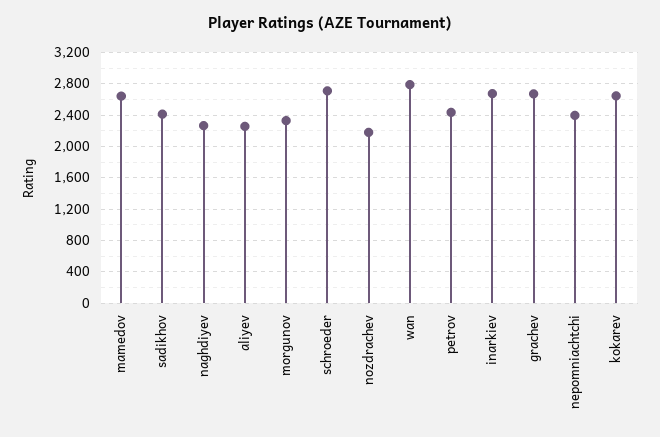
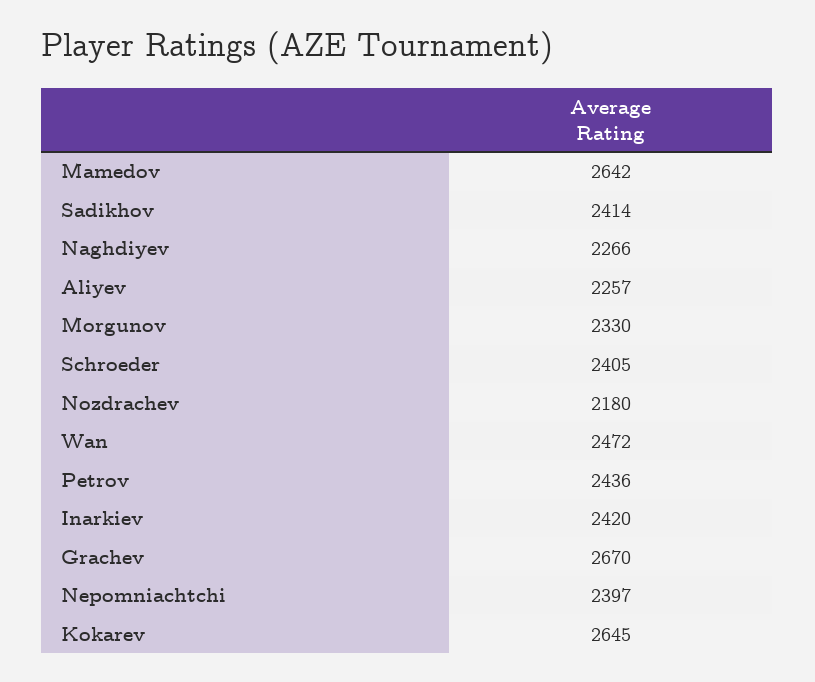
  {
    "mamedov": 2642,
    "sadikhov": 2414,
    "naghdiyev": 2266,
    "aliyev": 2257,
    "morgunov": 2330,
-   "schroeder": 2700,
+   "schroeder": 2405,
    "nozdrachev": 2180,
-   "wan": 2800,
+   "wan": 2472,
    "petrov": 2436,
-   "inarkiev": 2700,
+   "inarkiev": 2420,
    "grachev": 2670,
    "nepomniachtchi": 2397,
    "kokarev": 2645
  }

